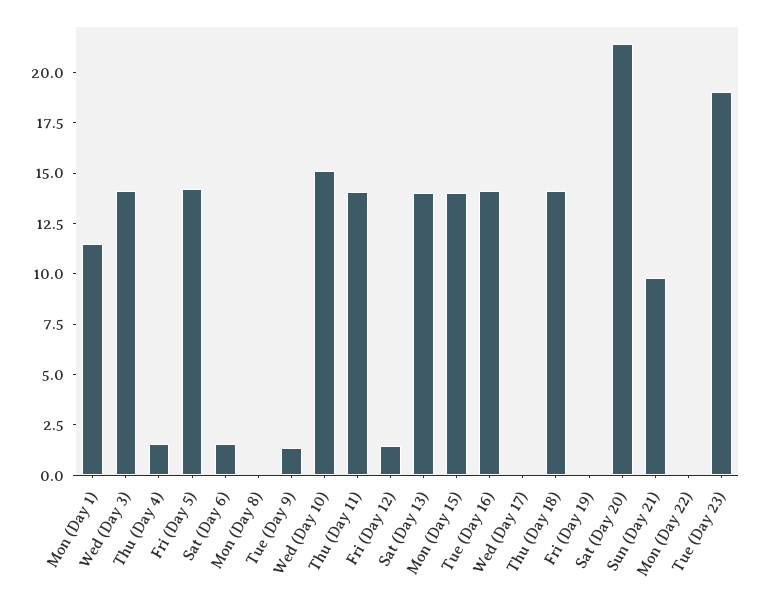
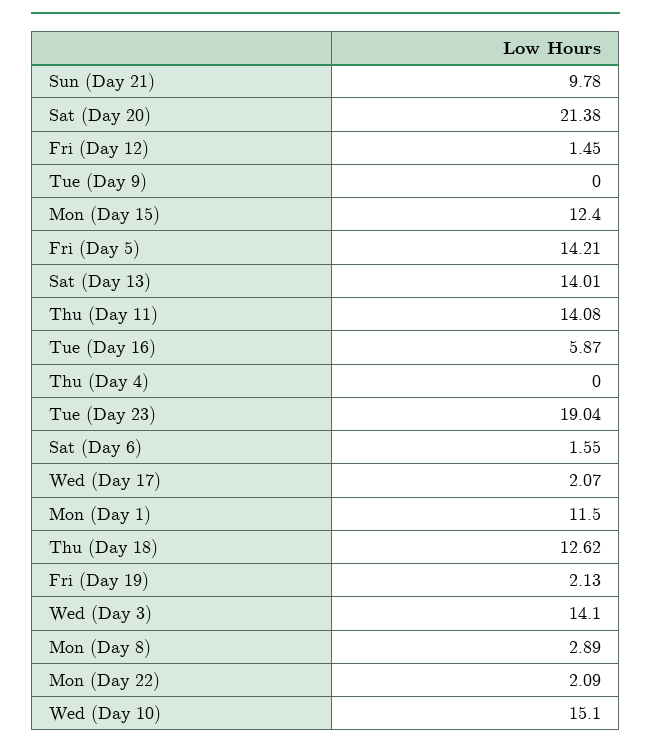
  {
    "Mon (Day 1)": 11.5,
    "Wed (Day 3)": 14.1,
-   "Thu (Day 4)": 1.5,
+   "Thu (Day 4)": 0,
    "Fri (Day 5)": 14.21,
    "Sat (Day 6)": 1.55,
-   "Mon (Day 8)": 0,
+   "Mon (Day 8)": 2.89,
-   "Tue (Day 9)": 1.5,
+   "Tue (Day 9)": 0,
    "Wed (Day 10)": 15.1,
    "Thu (Day 11)": 14.08,
    "Fri (Day 12)": 1.45,
    "Sat (Day 13)": 14.01,
-   "Mon (Day 15)": 14,
+   "Mon (Day 15)": 12.4,
-   "Tue (Day 16)": 14,
+   "Tue (Day 16)": 5.87,
-   "Wed (Day 17)": 0,
+   "Wed (Day 17)": 2.07,
-   "Thu (Day 18)": 14,
+   "Thu (Day 18)": 12.62,
-   "Fri (Day 19)": 0,
+   "Fri (Day 19)": 2.13,
    "Sat (Day 20)": 21.38,
    "Sun (Day 21)": 9.78,
-   "Mon (Day 22)": 0,
+   "Mon (Day 22)": 2.09,
    "Tue (Day 23)": 19.04
  }

